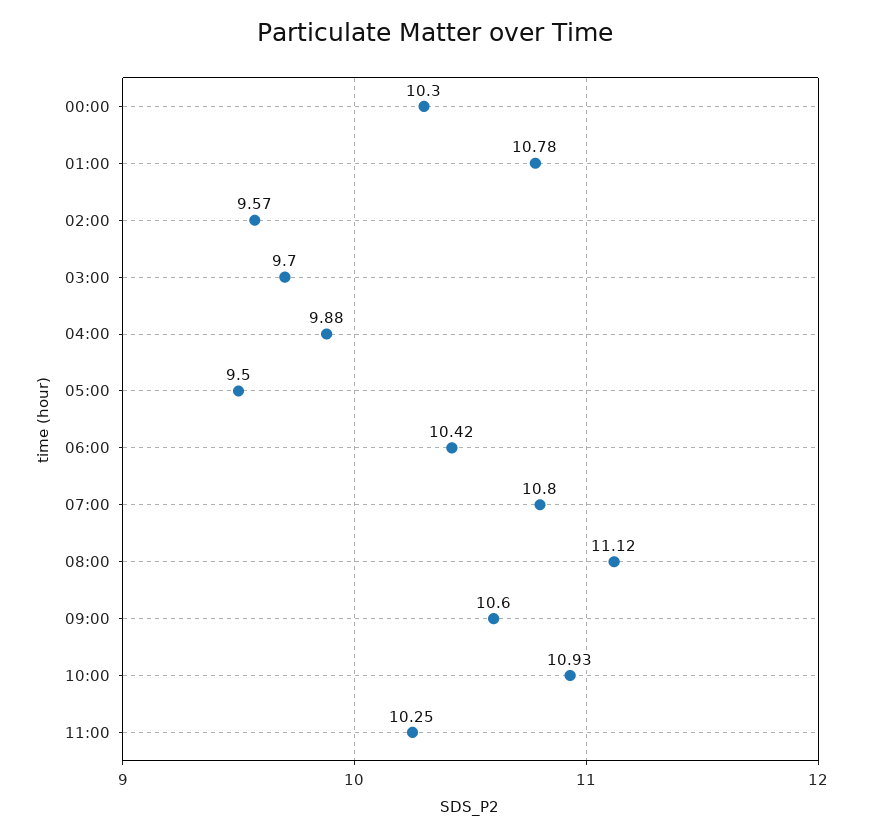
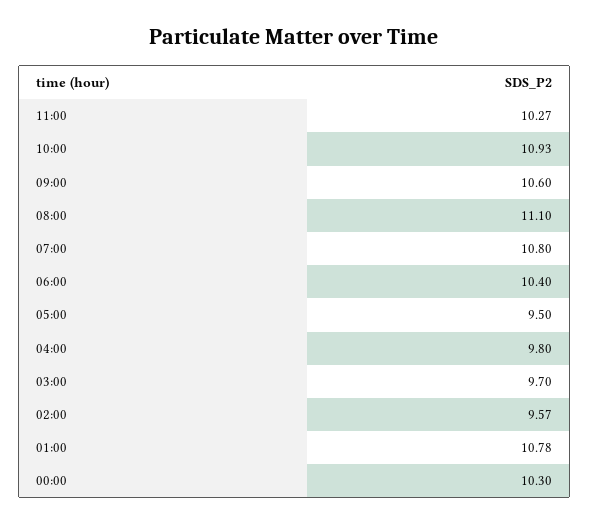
  {
    "00:00": 10.3,
    "01:00": 10.78,
    "02:00": 9.57,
    "03:00": 9.7,
-   "04:00": 9.88,
+   "04:00": 9.8,
    "05:00": 9.5,
-   "06:00": 10.42,
+   "06:00": 10.4,
    "07:00": 10.8,
-   "08:00": 11.12,
+   "08:00": 11.1,
    "09:00": 10.6,
    "10:00": 10.93,
-   "11:00": 10.25
+   "11:00": 10.27
  }

